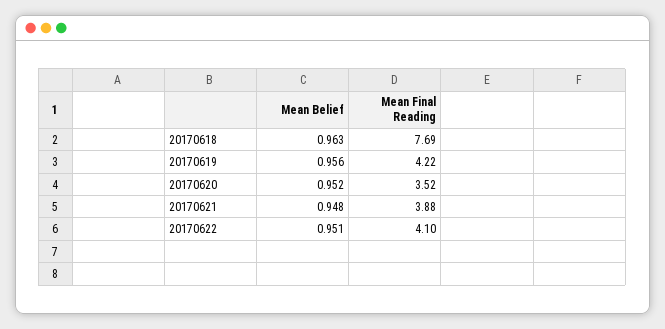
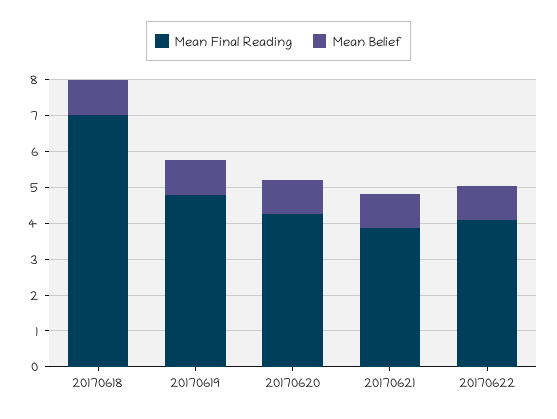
  {
    "Mean Belief": {
      "20170618": 0.963,
      "20170619": 0.956,
      "20170620": 0.952,
      "20170621": 0.948,
      "20170622": 0.951
    },
    "Mean Final Reading": {
-     "20170618": 7.69,
+     "20170618": 7,
-     "20170619": 4.22,
+     "20170619": 4.75,
-     "20170620": 3.52,
+     "20170620": 4.25,
      "20170621": 3.88,
      "20170622": 4.1
    }
  }

